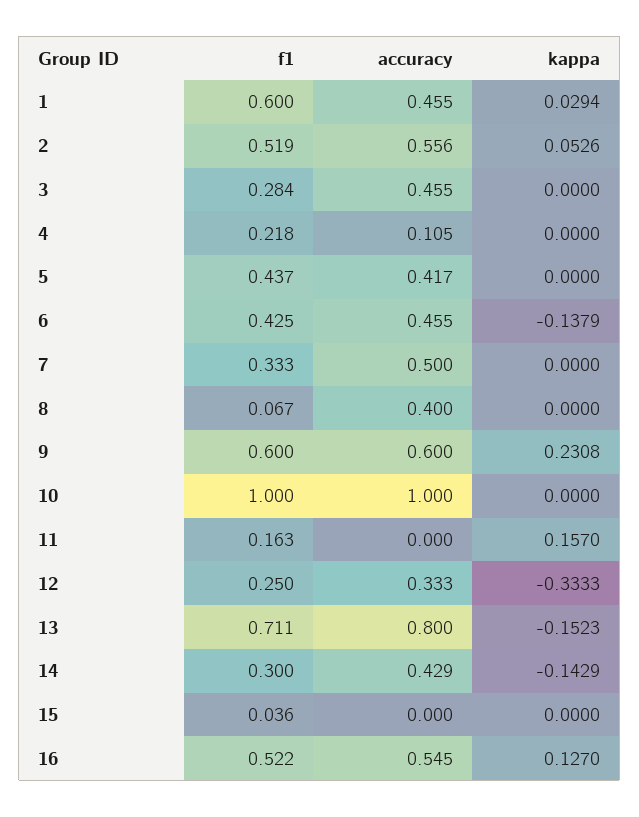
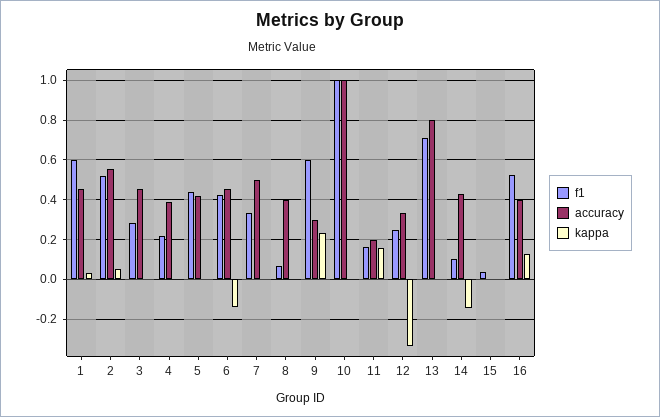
  {
    "f1": {
      "1": 0.6,
      "2": 0.519,
      "3": 0.284,
      "4": 0.218,
      "5": 0.437,
      "6": 0.425,
      "7": 0.333,
      "8": 0.067,
      "9": 0.6,
      "10": 1,
      "11": 0.163,
      "12": 0.25,
      "13": 0.711,
-     "14": 0.3,
+     "14": 0.1,
      "15": 0.036,
      "16": 0.522
    },
    "accuracy": {
      "1": 0.455,
      "2": 0.556,
      "3": 0.455,
-     "4": 0.105,
+     "4": 0.4,
      "5": 0.417,
      "6": 0.455,
      "7": 0.5,
      "8": 0.4,
-     "9": 0.6,
+     "9": 0.3,
      "10": 1,
-     "11": 0,
+     "11": 0.2,
      "12": 0.333,
      "13": 0.8,
      "14": 0.429,
      "15": 0,
-     "16": 0.545
+     "16": 0.4
    },
    "kappa": {
      "1": 0.0294,
      "2": 0.0526,
      "3": 0,
      "4": 0,
      "5": 0,
      "6": -0.1379,
      "7": 0,
      "8": 0,
      "9": 0.2308,
      "10": 0,
      "11": 0.157,
      "12": -0.3333,
-     "13": -0.1523,
+     "13": 0,
      "14": -0.1429,
      "15": 0,
      "16": 0.127
    }
  }

